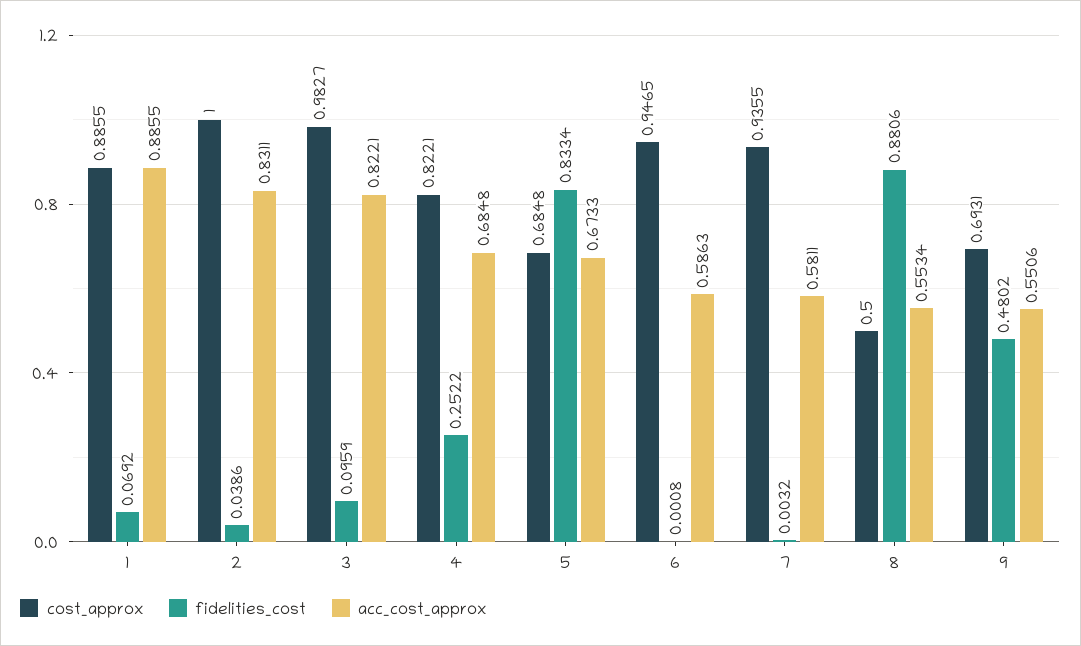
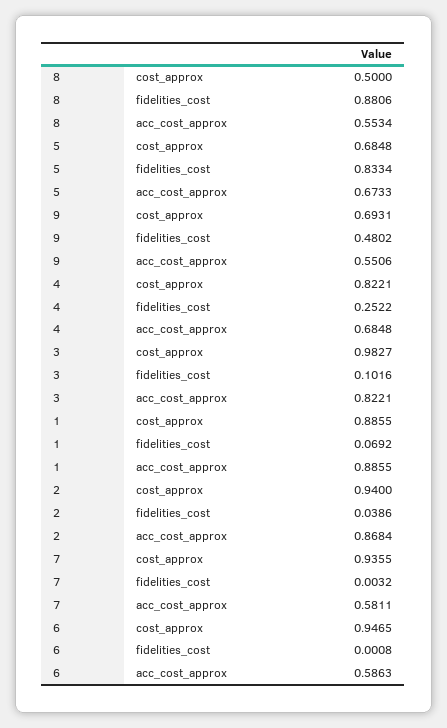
  {
    "cost_approx": {
      "1": 0.8855,
-     "2": 1,
+     "2": 0.94,
      "3": 0.9827,
      "4": 0.8221,
      "5": 0.6848,
      "6": 0.9465,
      "7": 0.9355,
      "8": 0.5,
      "9": 0.6931
    },
    "fidelities_cost": {
      "1": 0.0692,
      "2": 0.0386,
-     "3": 0.0959,
+     "3": 0.1016,
      "4": 0.2522,
      "5": 0.8334,
      "6": 0.0008,
      "7": 0.0032,
      "8": 0.8806,
      "9": 0.4802
    },
    "acc_cost_approx": {
      "1": 0.8855,
-     "2": 0.8311,
+     "2": 0.8684,
      "3": 0.8221,
      "4": 0.6848,
      "5": 0.6733,
      "6": 0.5863,
      "7": 0.5811,
      "8": 0.5534,
      "9": 0.5506
    }
  }

